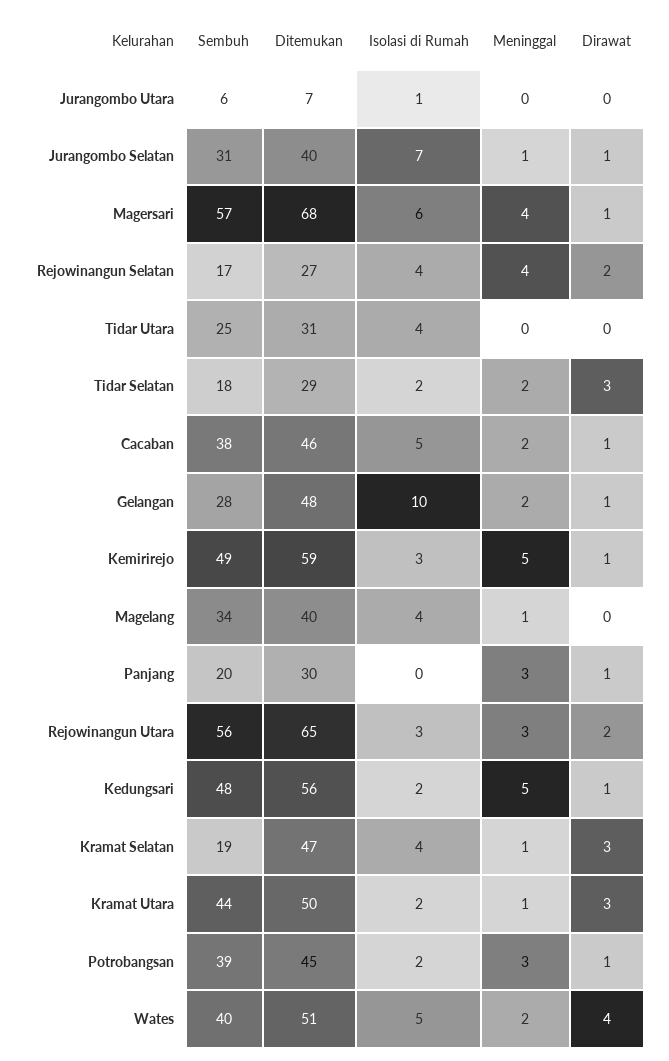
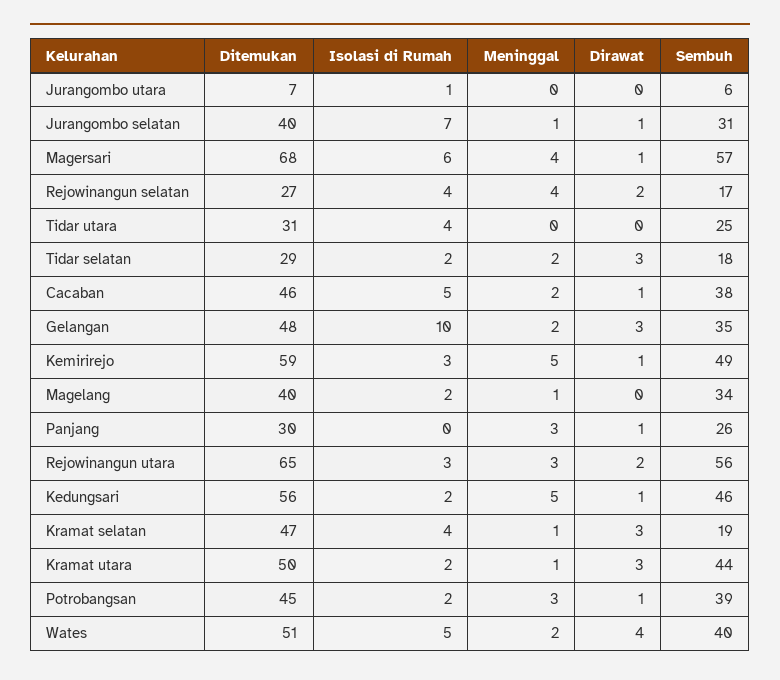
  {
    "Sembuh": {
      "Jurangombo Utara": 6,
      "Jurangombo Selatan": 31,
      "Magersari": 57,
      "Rejowinangun Selatan": 17,
      "Tidar Utara": 25,
      "Tidar Selatan": 18,
      "Cacaban": 38,
-     "Gelangan": 28,
+     "Gelangan": 35,
      "Kemirirejo": 49,
      "Magelang": 34,
-     "Panjang": 20,
+     "Panjang": 26,
      "Rejowinangun Utara": 56,
-     "Kedungsari": 48,
+     "Kedungsari": 46,
      "Kramat Selatan": 19,
      "Kramat Utara": 44,
      "Potrobangsan": 39,
      "Wates": 40
    },
    "Ditemukan": {
      "Jurangombo Utara": 7,
      "Jurangombo Selatan": 40,
      "Magersari": 68,
      "Rejowinangun Selatan": 27,
      "Tidar Utara": 31,
      "Tidar Selatan": 29,
      "Cacaban": 46,
      "Gelangan": 48,
      "Kemirirejo": 59,
      "Magelang": 40,
      "Panjang": 30,
      "Rejowinangun Utara": 65,
      "Kedungsari": 56,
      "Kramat Selatan": 47,
      "Kramat Utara": 50,
      "Potrobangsan": 45,
      "Wates": 51
    },
    "Isolasi di Rumah": {
      "Jurangombo Utara": 1,
      "Jurangombo Selatan": 7,
      "Magersari": 6,
      "Rejowinangun Selatan": 4,
      "Tidar Utara": 4,
      "Tidar Selatan": 2,
      "Cacaban": 5,
      "Gelangan": 10,
      "Kemirirejo": 3,
-     "Magelang": 4,
+     "Magelang": 2,
      "Panjang": 0,
      "Rejowinangun Utara": 3,
      "Kedungsari": 2,
      "Kramat Selatan": 4,
      "Kramat Utara": 2,
      "Potrobangsan": 2,
      "Wates": 5
    },
    "Meninggal": {
      "Jurangombo Utara": 0,
      "Jurangombo Selatan": 1,
      "Magersari": 4,
      "Rejowinangun Selatan": 4,
      "Tidar Utara": 0,
      "Tidar Selatan": 2,
      "Cacaban": 2,
      "Gelangan": 2,
      "Kemirirejo": 5,
      "Magelang": 1,
      "Panjang": 3,
      "Rejowinangun Utara": 3,
      "Kedungsari": 5,
      "Kramat Selatan": 1,
      "Kramat Utara": 1,
      "Potrobangsan": 3,
      "Wates": 2
    },
    "Dirawat": {
      "Jurangombo Utara": 0,
      "Jurangombo Selatan": 1,
      "Magersari": 1,
      "Rejowinangun Selatan": 2,
      "Tidar Utara": 0,
      "Tidar Selatan": 3,
      "Cacaban": 1,
-     "Gelangan": 1,
+     "Gelangan": 3,
      "Kemirirejo": 1,
      "Magelang": 0,
      "Panjang": 1,
      "Rejowinangun Utara": 2,
      "Kedungsari": 1,
      "Kramat Selatan": 3,
      "Kramat Utara": 3,
      "Potrobangsan": 1,
      "Wates": 4
    }
  }

